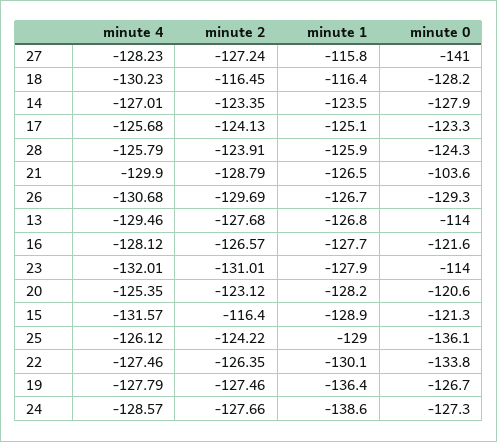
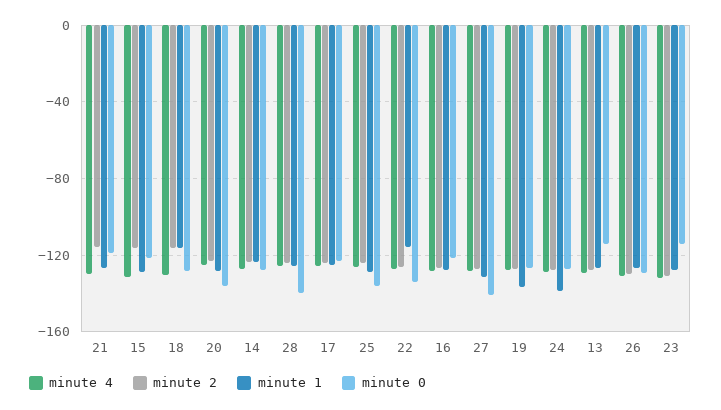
  {
    "minute 4": {
      "27": -128.23,
      "18": -130.23,
      "14": -127.01,
      "17": -125.68,
      "28": -125.79,
      "21": -129.9,
      "26": -130.68,
      "13": -129.46,
      "16": -128.12,
      "23": -132.01,
      "20": -125.35,
      "15": -131.57,
      "25": -126.12,
      "22": -127.46,
      "19": -127.79,
      "24": -128.57
    },
    "minute 2": {
      "27": -127.24,
      "18": -116.45,
      "14": -123.35,
      "17": -124.13,
      "28": -123.91,
-     "21": -128.79,
+     "21": -115,
      "26": -129.69,
      "13": -127.68,
      "16": -126.57,
      "23": -131.01,
      "20": -123.12,
      "15": -116.4,
      "25": -124.22,
      "22": -126.35,
      "19": -127.46,
      "24": -127.66
    },
    "minute 1": {
-     "27": -115.8,
+     "27": -130,
      "18": -116.4,
      "14": -123.5,
      "17": -125.1,
      "28": -125.9,
      "21": -126.5,
      "26": -126.7,
      "13": -126.8,
      "16": -127.7,
      "23": -127.9,
      "20": -128.2,
      "15": -128.9,
      "25": -129,
-     "22": -130.1,
+     "22": -115,
      "19": -136.4,
      "24": -138.6
    },
    "minute 0": {
      "27": -141,
      "18": -128.2,
      "14": -127.9,
      "17": -123.3,
-     "28": -124.3,
+     "28": -140,
-     "21": -103.6,
+     "21": -120,
      "26": -129.3,
      "13": -114,
      "16": -121.6,
      "23": -114,
-     "20": -120.6,
+     "20": -135,
      "15": -121.3,
      "25": -136.1,
      "22": -133.8,
      "19": -126.7,
      "24": -127.3
    }
  }

